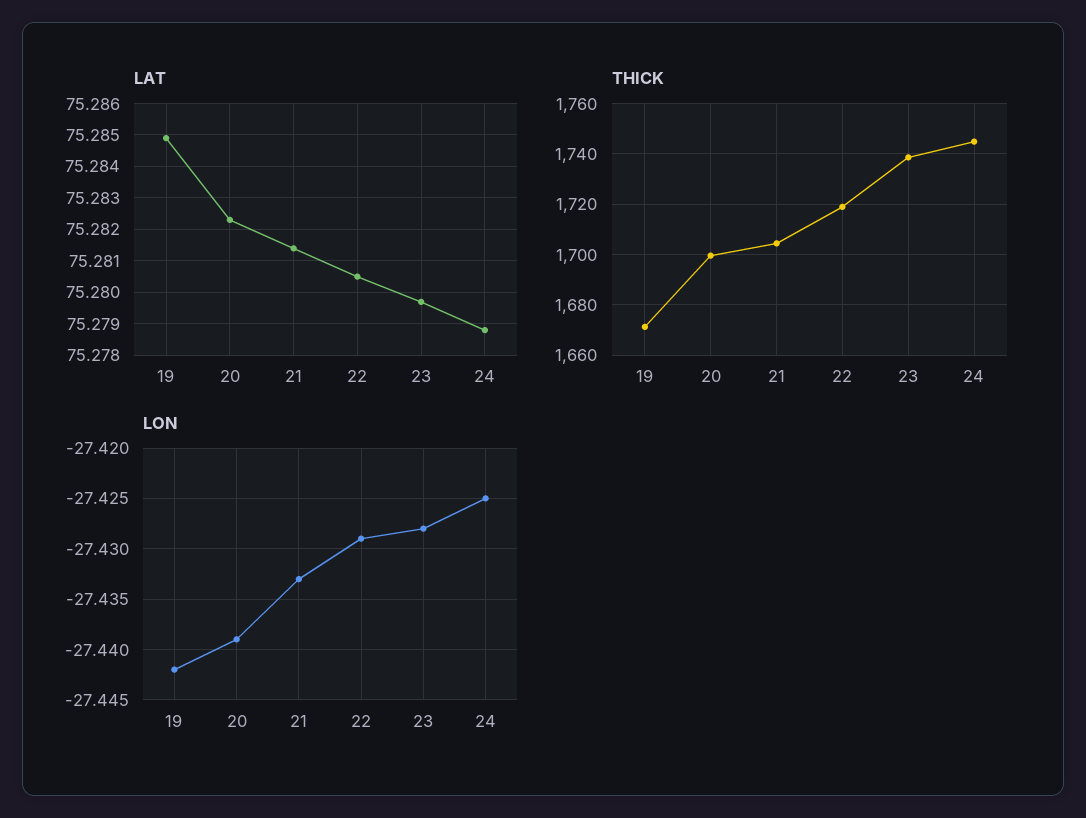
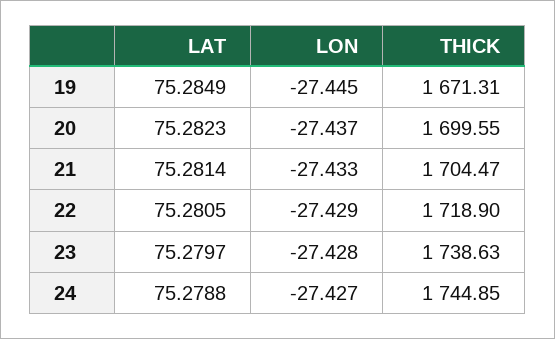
  {
    "LAT": {
      "19": 75.2849,
      "20": 75.2823,
      "21": 75.2814,
      "22": 75.2805,
      "23": 75.2797,
      "24": 75.2788
    },
    "THICK": {
      "19": 1671.31,
      "20": 1699.55,
      "21": 1704.47,
      "22": 1718.9,
      "23": 1738.63,
      "24": 1744.85
    },
    "LON": {
-     "19": -27.442,
+     "19": -27.445,
-     "20": -27.439,
+     "20": -27.437,
      "21": -27.433,
      "22": -27.429,
      "23": -27.428,
-     "24": -27.425
+     "24": -27.427
    }
  }

